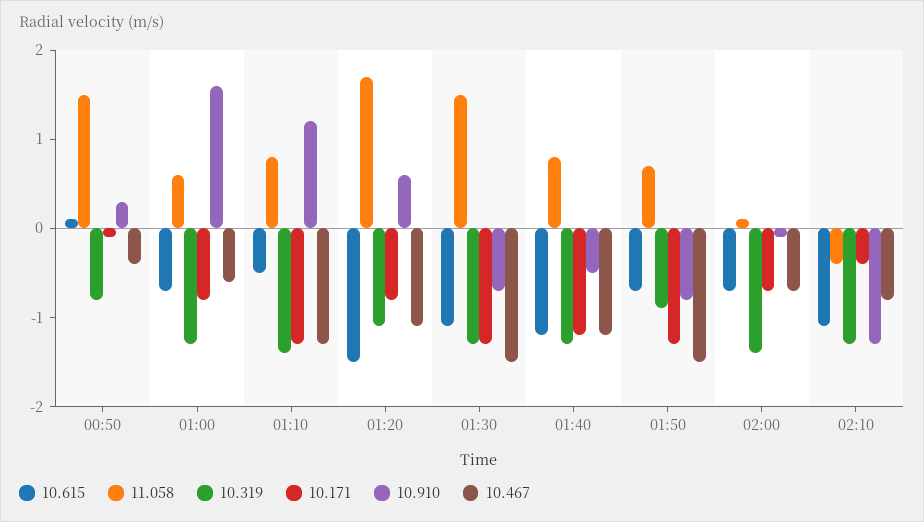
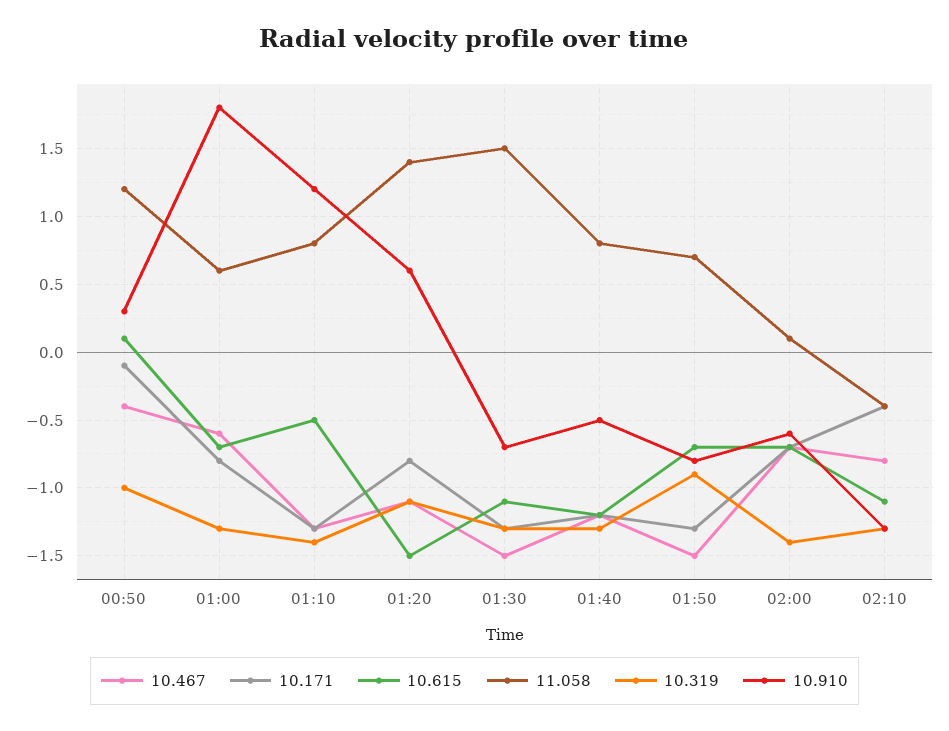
  {
    "10.615": {
      "00:50": 0.1,
      "01:00": -0.7,
      "01:10": -0.5,
      "01:20": -1.5,
      "01:30": -1.1,
      "01:40": -1.2,
      "01:50": -0.7,
      "02:00": -0.7,
      "02:10": -1.1
    },
    "11.058": {
-     "00:50": 1.5,
+     "00:50": 1.2,
      "01:00": 0.6,
      "01:10": 0.8,
-     "01:20": 1.7,
+     "01:20": 1.4,
      "01:30": 1.5,
      "01:40": 0.8,
      "01:50": 0.7,
      "02:00": 0.1,
      "02:10": -0.4
    },
    "10.319": {
-     "00:50": -0.8,
+     "00:50": -1,
      "01:00": -1.3,
      "01:10": -1.4,
      "01:20": -1.1,
      "01:30": -1.3,
      "01:40": -1.3,
      "01:50": -0.9,
      "02:00": -1.4,
      "02:10": -1.3
    },
    "10.171": {
      "00:50": -0.1,
      "01:00": -0.8,
      "01:10": -1.3,
      "01:20": -0.8,
      "01:30": -1.3,
      "01:40": -1.2,
      "01:50": -1.3,
      "02:00": -0.7,
      "02:10": -0.4
    },
    "10.910": {
      "00:50": 0.3,
-     "01:00": 1.6,
+     "01:00": 1.8,
      "01:10": 1.2,
      "01:20": 0.6,
      "01:30": -0.7,
      "01:40": -0.5,
      "01:50": -0.8,
-     "02:00": -0.1,
+     "02:00": -0.6,
      "02:10": -1.3
    },
    "10.467": {
      "00:50": -0.4,
      "01:00": -0.6,
      "01:10": -1.3,
      "01:20": -1.1,
      "01:30": -1.5,
      "01:40": -1.2,
      "01:50": -1.5,
      "02:00": -0.7,
      "02:10": -0.8
    }
  }

